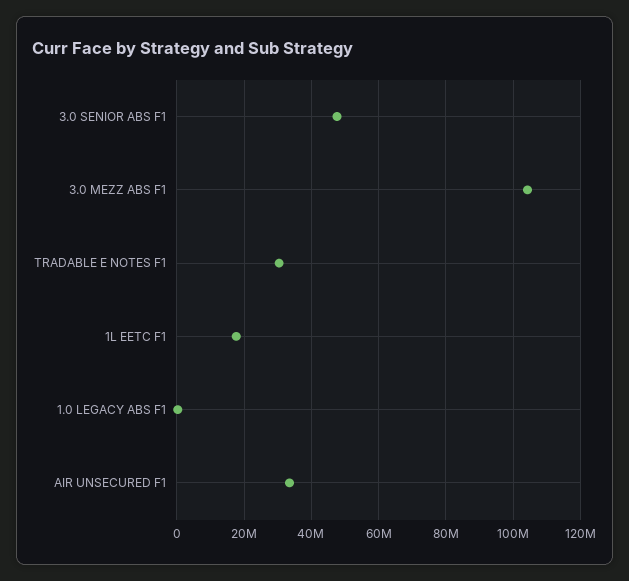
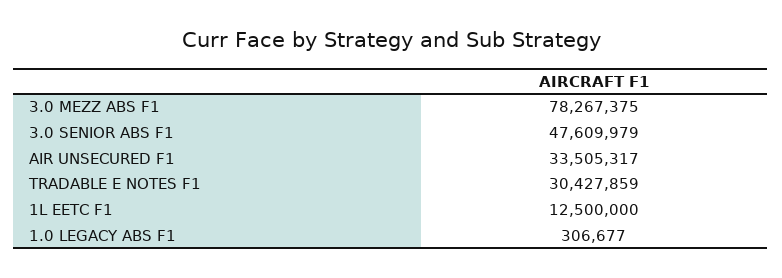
  {
    "3.0 SENIOR ABS F1": 47609979,
-   "3.0 MEZZ ABS F1": 104000000,
+   "3.0 MEZZ ABS F1": 78267375,
    "TRADABLE E NOTES F1": 30427859,
-   "1L EETC F1": 18000000,
+   "1L EETC F1": 12500000,
    "1.0 LEGACY ABS F1": 306677,
    "AIR UNSECURED F1": 33505317
  }

